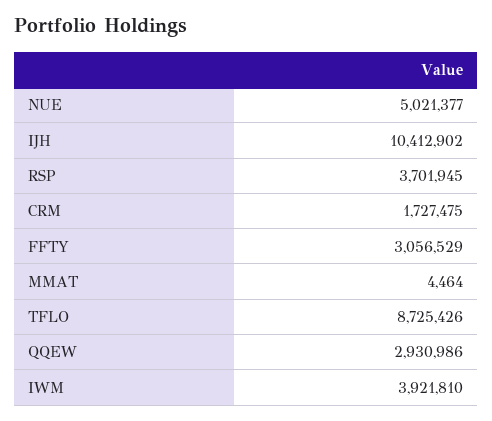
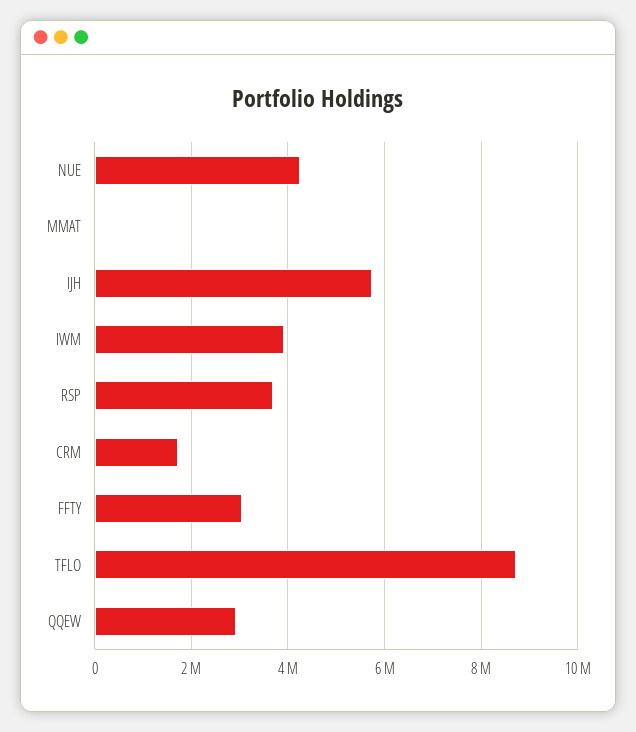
  {
-   "NUE": 5021377,
+   "NUE": 4200000,
-   "IJH": 10412902,
+   "IJH": 5800000,
    "RSP": 3701945,
    "CRM": 1727475,
    "FFTY": 3056529,
    "MMAT": 4464,
    "TFLO": 8725426,
    "QQEW": 2930986,
    "IWM": 3921810
  }

